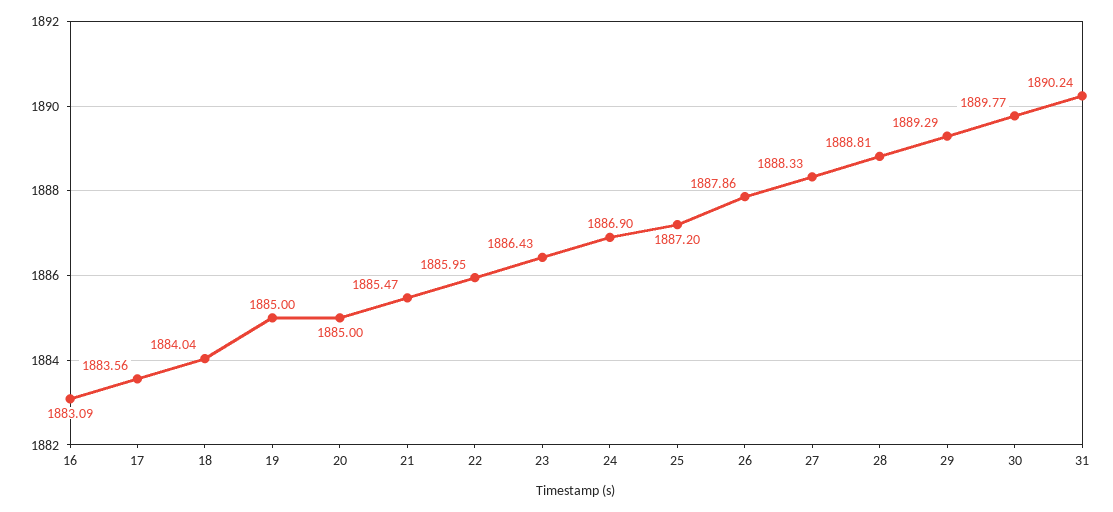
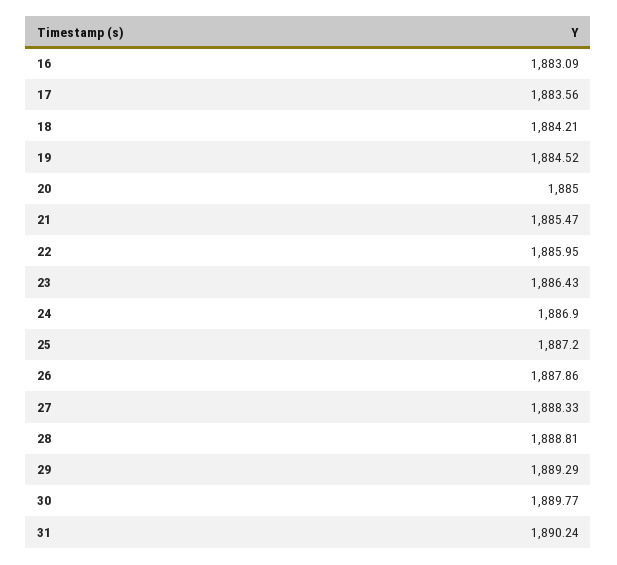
  {
    "16": 1883.09,
    "17": 1883.56,
-   "18": 1884.04,
+   "18": 1884.21,
-   "19": 1885,
+   "19": 1884.52,
    "20": 1885,
    "21": 1885.47,
    "22": 1885.95,
    "23": 1886.43,
    "24": 1886.9,
    "25": 1887.2,
    "26": 1887.86,
    "27": 1888.33,
    "28": 1888.81,
    "29": 1889.29,
    "30": 1889.77,
    "31": 1890.24
  }

